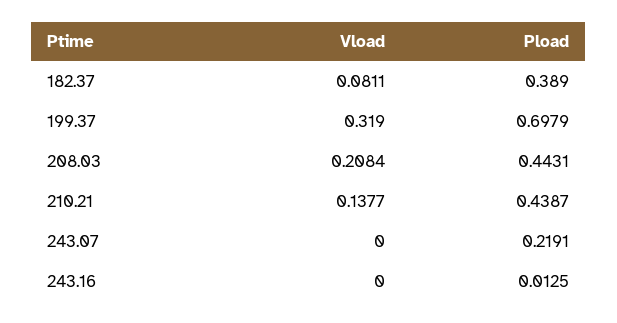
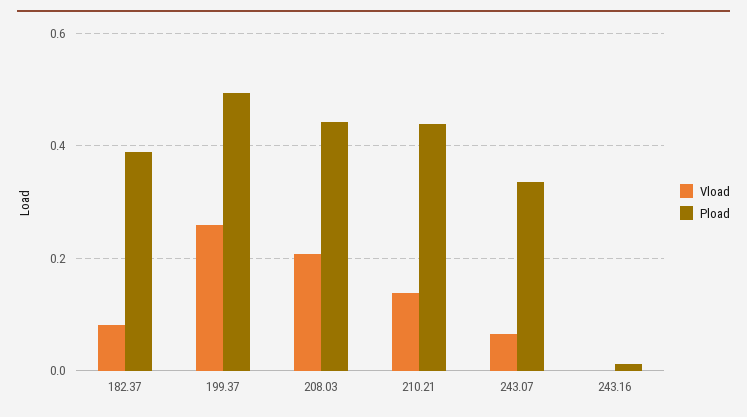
  {
    "Vload": {
      "182.37": 0.0811,
-     "199.37": 0.319,
+     "199.37": 0.26,
      "208.03": 0.2084,
      "210.21": 0.1377,
-     "243.07": 0,
+     "243.07": 0.06,
      "243.16": 0
    },
    "Pload": {
      "182.37": 0.389,
-     "199.37": 0.6979,
+     "199.37": 0.5,
      "208.03": 0.4431,
      "210.21": 0.4387,
-     "243.07": 0.2191,
+     "243.07": 0.34,
      "243.16": 0.0125
    }
  }

